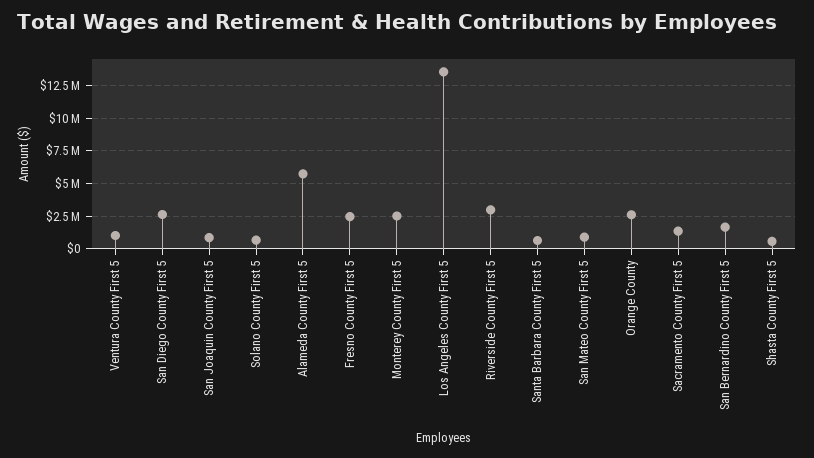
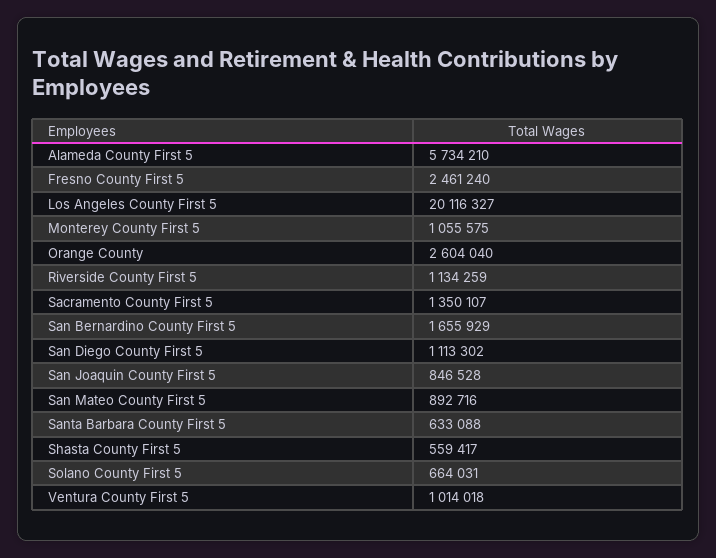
  {
    "Ventura County First 5": 1014018,
-   "San Diego County First 5": 2500000,
+   "San Diego County First 5": 1113302,
    "San Joaquin County First 5": 846528,
    "Solano County First 5": 664031,
    "Alameda County First 5": 5734210,
    "Fresno County First 5": 2461240,
-   "Monterey County First 5": 2500000,
+   "Monterey County First 5": 1055575,
-   "Los Angeles County First 5": 13500000,
+   "Los Angeles County First 5": 20116327,
-   "Riverside County First 5": 3000000,
+   "Riverside County First 5": 1134259,
    "Santa Barbara County First 5": 633088,
    "San Mateo County First 5": 892716,
    "Orange County": 2604040,
    "Sacramento County First 5": 1350107,
    "San Bernardino County First 5": 1655929,
    "Shasta County First 5": 559417
  }

